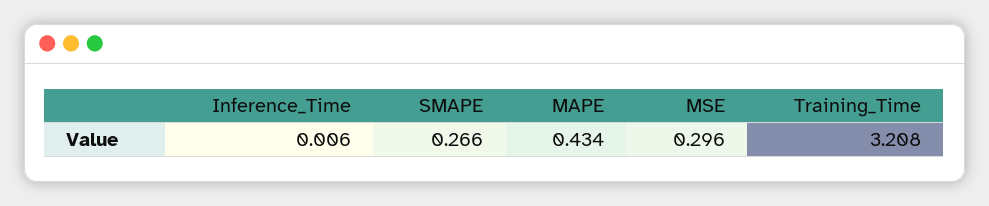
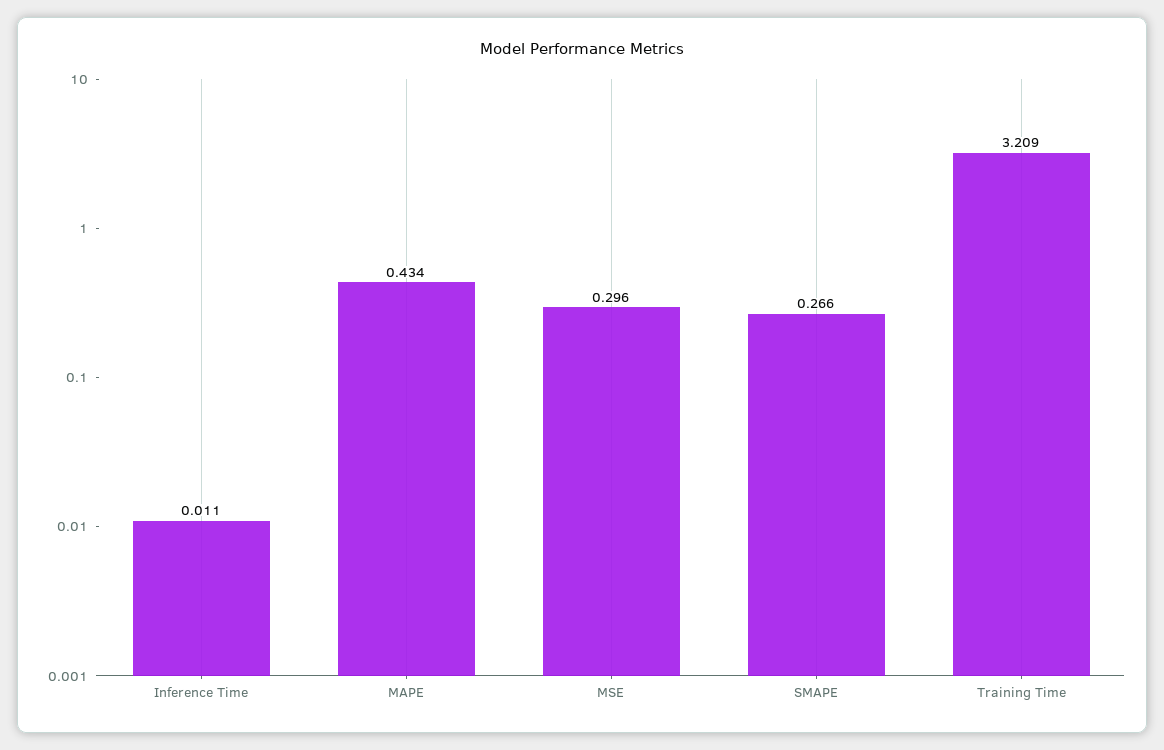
  {
-   "Inference_Time": 0.006,
+   "Inference_Time": 0.011,
    "SMAPE": 0.266,
    "MAPE": 0.434,
    "MSE": 0.296,
-   "Training_Time": 3.208
+   "Training_Time": 3.209
  }

